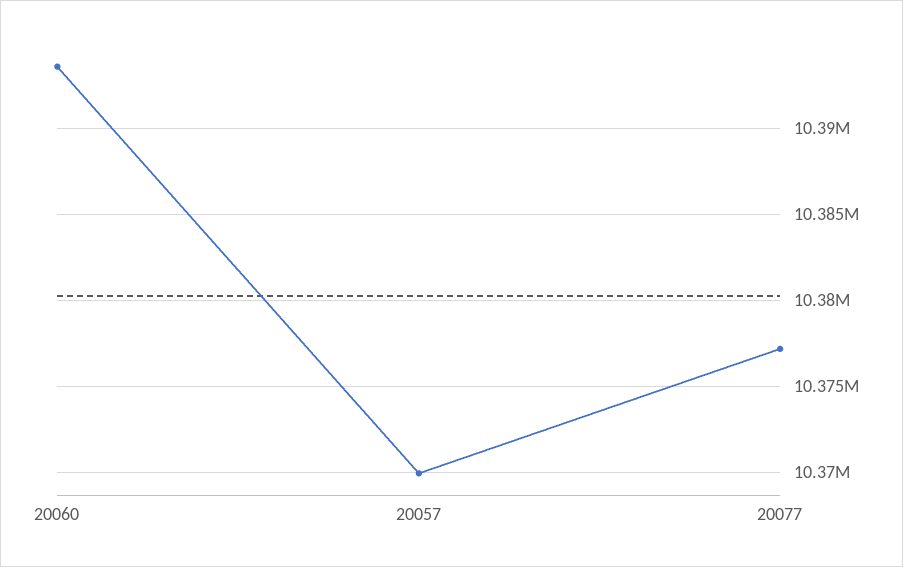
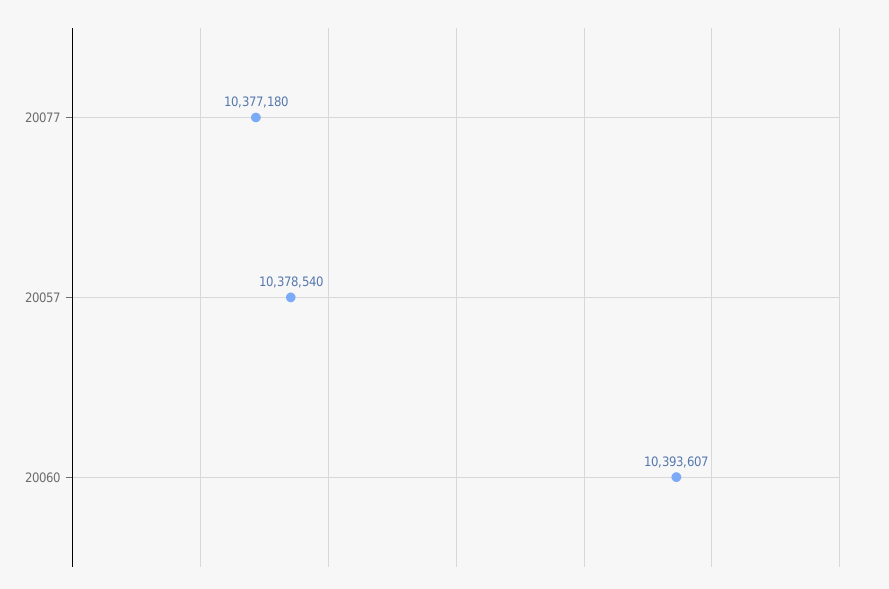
  {
    "20060": 10393607,
-   "20057": 10370000,
+   "20057": 10378540,
    "20077": 10377180
  }

